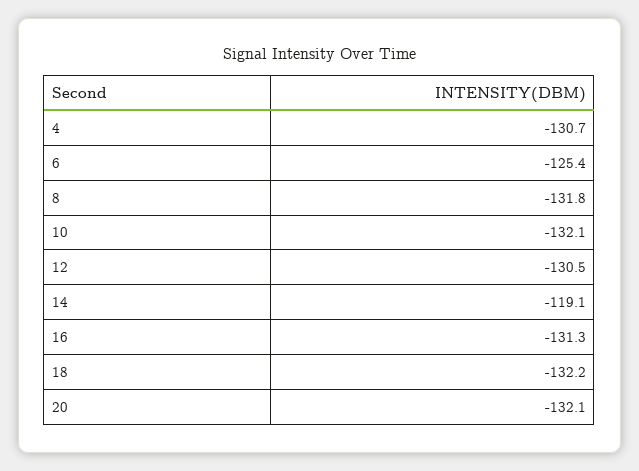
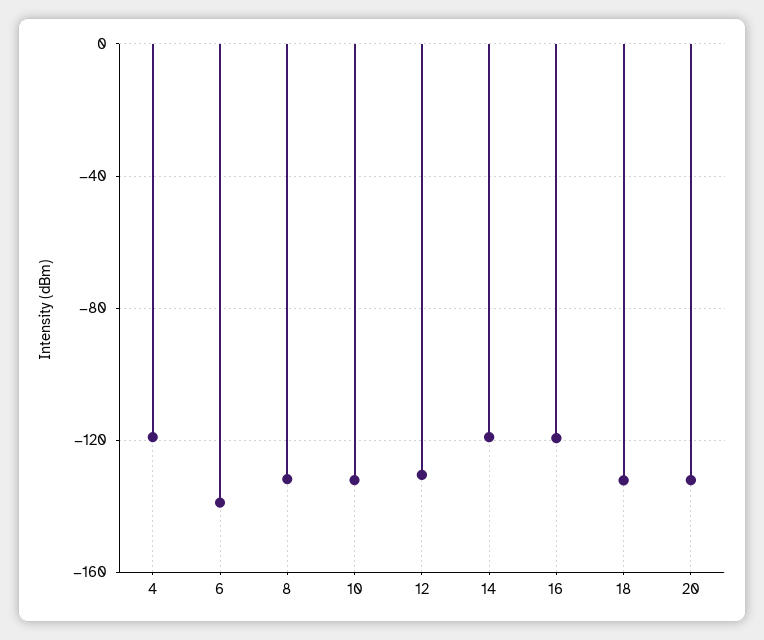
  {
-   "4": -130.7,
+   "4": -120,
-   "6": -125.4,
+   "6": -140,
    "8": -131.8,
    "10": -132.1,
    "12": -130.5,
    "14": -119.1,
-   "16": -131.3,
+   "16": -120,
    "18": -132.2,
    "20": -132.1
  }

